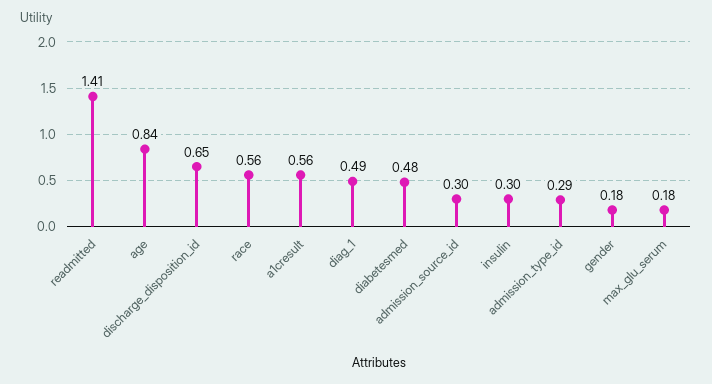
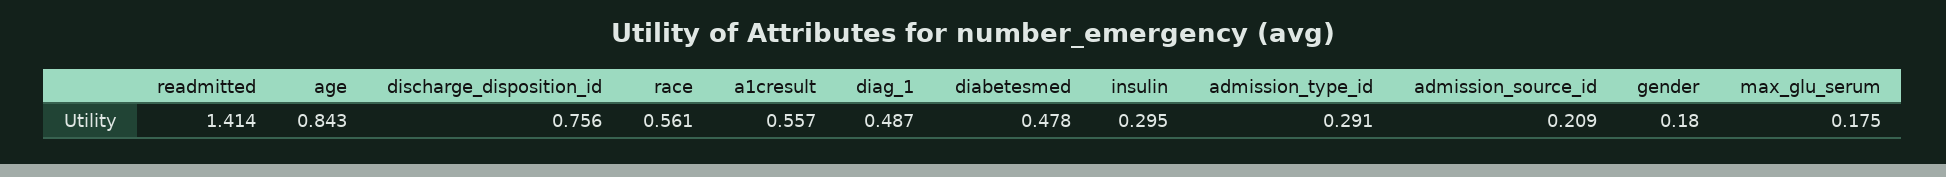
  {
    "readmitted": 1.414,
    "age": 0.843,
-   "discharge_disposition_id": 0.65,
+   "discharge_disposition_id": 0.756,
    "race": 0.561,
    "a1cresult": 0.557,
    "diag_1": 0.487,
    "diabetesmed": 0.478,
-   "admission_source_id": 0.3,
+   "admission_source_id": 0.209,
    "insulin": 0.295,
    "admission_type_id": 0.291,
    "gender": 0.18,
    "max_glu_serum": 0.175
  }

